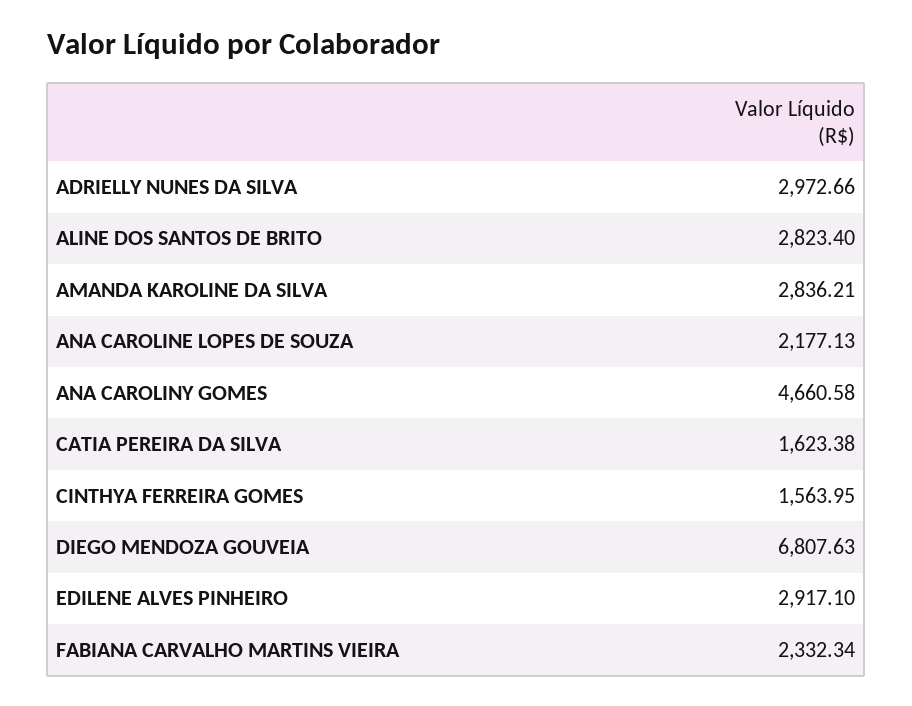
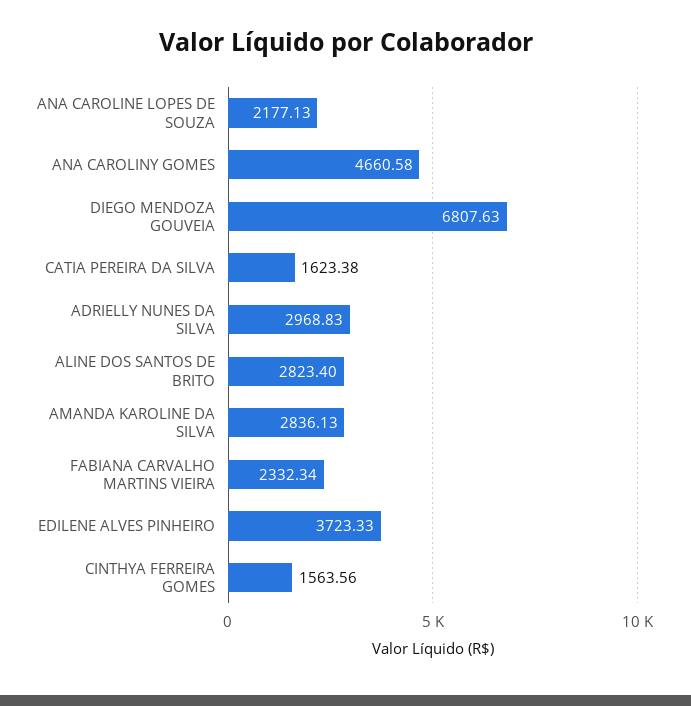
  {
-   "ADRIELLY NUNES DA SILVA": 2972.66,
+   "ADRIELLY NUNES DA SILVA": 2968.83,
    "ALINE DOS SANTOS DE BRITO": 2823.4,
-   "AMANDA KAROLINE DA SILVA": 2836.21,
+   "AMANDA KAROLINE DA SILVA": 2836.13,
    "ANA CAROLINE LOPES DE SOUZA": 2177.13,
    "ANA CAROLINY GOMES": 4660.58,
    "CATIA PEREIRA DA SILVA": 1623.38,
-   "CINTHYA FERREIRA GOMES": 1563.95,
+   "CINTHYA FERREIRA GOMES": 1563.56,
    "DIEGO MENDOZA GOUVEIA": 6807.63,
-   "EDILENE ALVES PINHEIRO": 2917.1,
+   "EDILENE ALVES PINHEIRO": 3723.33,
    "FABIANA CARVALHO MARTINS VIEIRA": 2332.34
  }

